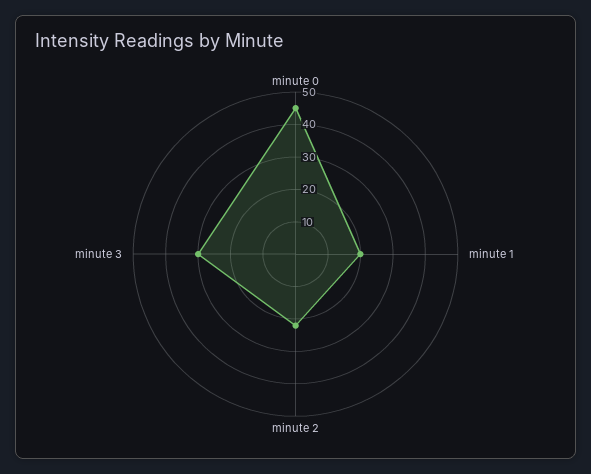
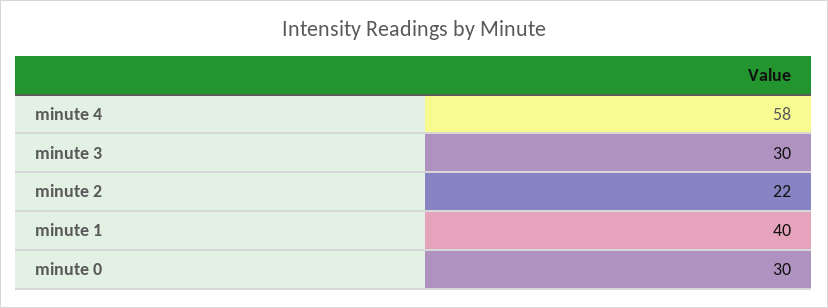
  {
-   "minute 0": 45,
+   "minute 0": 30,
-   "minute 1": 20,
+   "minute 1": 40,
    "minute 2": 22,
-   "minute 3": 30
+   "minute 3": 30,
+   "minute 4": 58
  }

